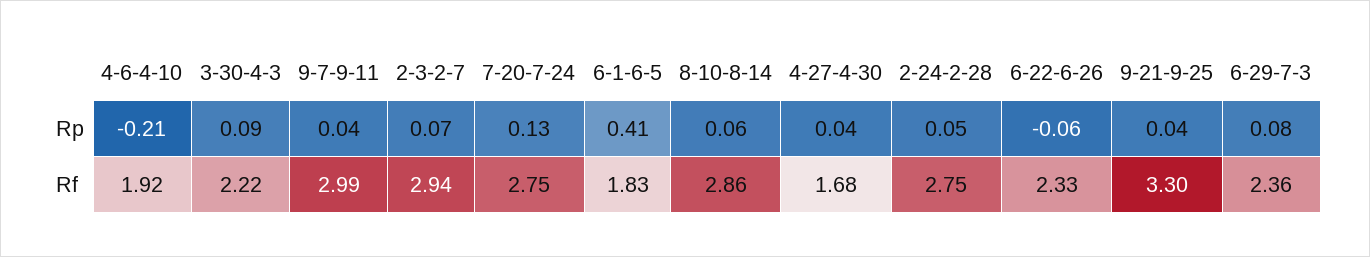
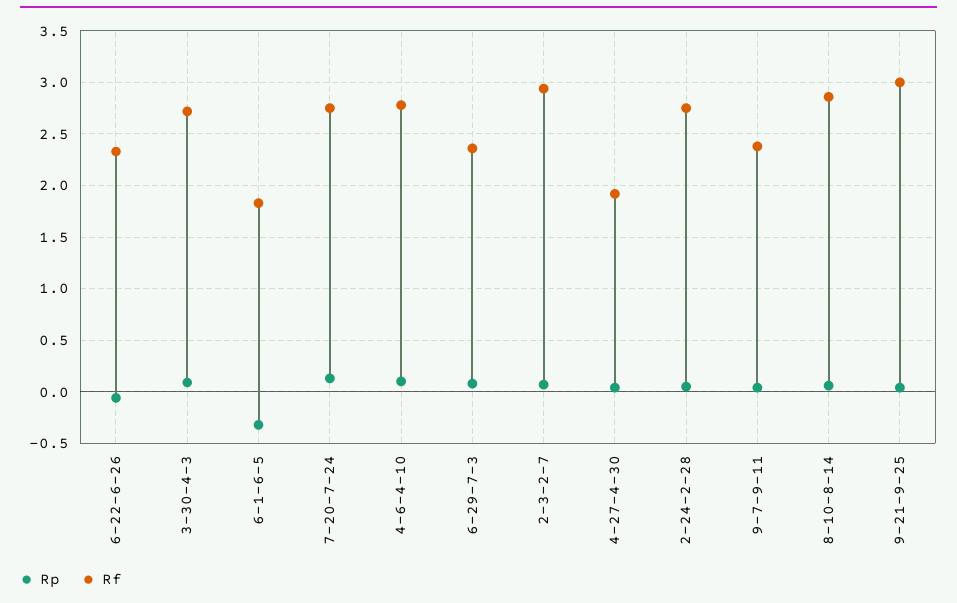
  {
    "Rp": {
-     "4-6-4-10": -0.21,
+     "4-6-4-10": 0.1,
      "3-30-4-3": 0.09,
      "9-7-9-11": 0.04,
      "2-3-2-7": 0.07,
      "7-20-7-24": 0.13,
-     "6-1-6-5": 0.41,
+     "6-1-6-5": -0.3,
      "8-10-8-14": 0.06,
      "4-27-4-30": 0.04,
      "2-24-2-28": 0.05,
      "6-22-6-26": -0.06,
      "9-21-9-25": 0.04,
      "6-29-7-3": 0.08
    },
    "Rf": {
-     "4-6-4-10": 1.92,
+     "4-6-4-10": 2.8,
-     "3-30-4-3": 2.22,
+     "3-30-4-3": 2.7,
-     "9-7-9-11": 2.99,
+     "9-7-9-11": 2.4,
      "2-3-2-7": 2.94,
      "7-20-7-24": 2.75,
      "6-1-6-5": 1.83,
      "8-10-8-14": 2.86,
-     "4-27-4-30": 1.68,
+     "4-27-4-30": 1.9,
      "2-24-2-28": 2.75,
      "6-22-6-26": 2.33,
-     "9-21-9-25": 3.3,
+     "9-21-9-25": 3,
      "6-29-7-3": 2.36
    }
  }

